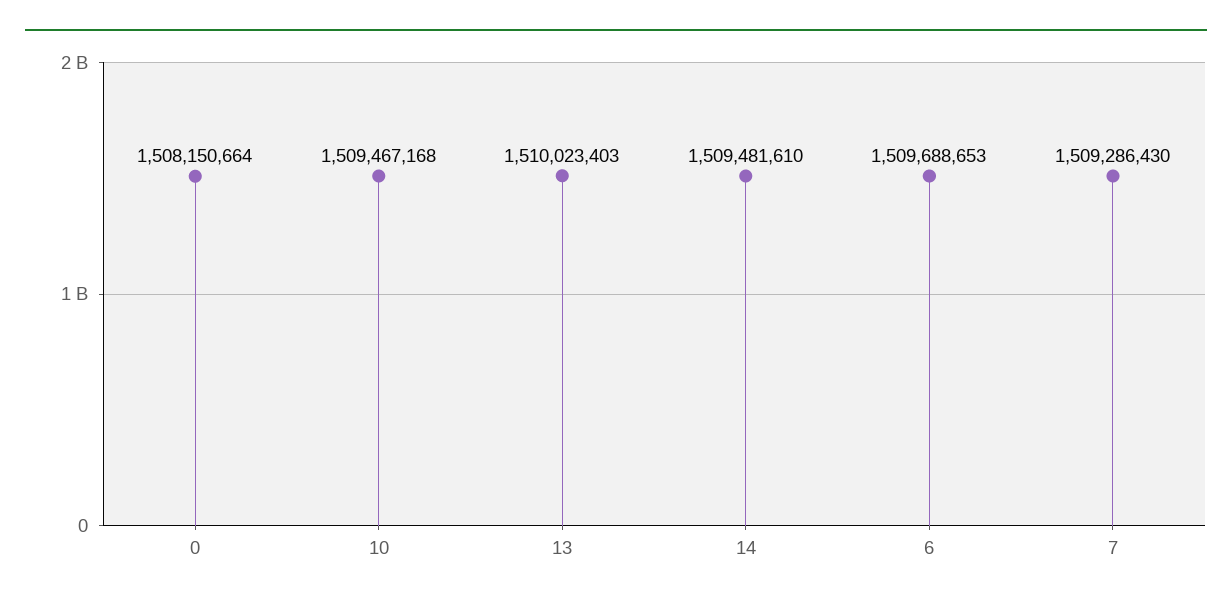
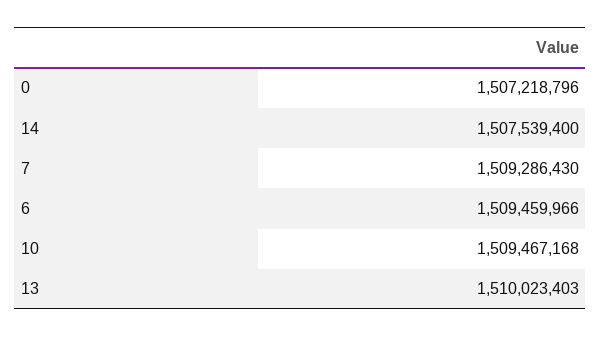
  {
-   "0": 1508150664,
+   "0": 1507218796,
    "10": 1509467168,
    "13": 1510023403,
-   "14": 1509481610,
+   "14": 1507539400,
-   "6": 1509688653,
+   "6": 1509459966,
    "7": 1509286430
  }

